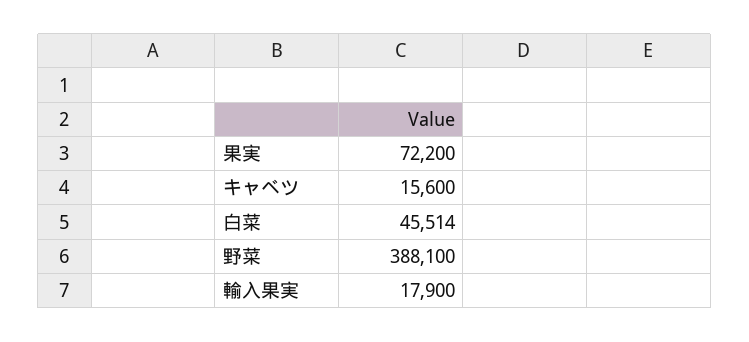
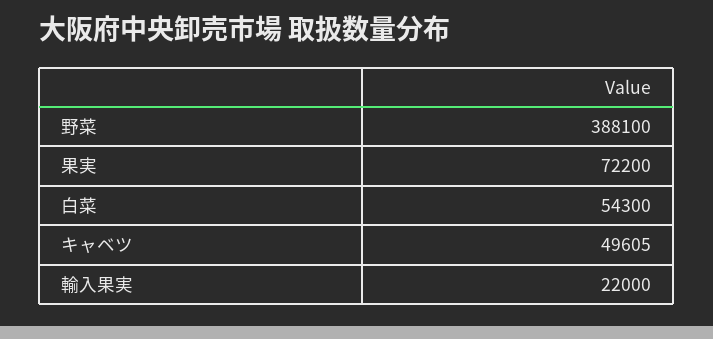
  {
    "果実": 72200,
-   "キャベツ": 15600,
+   "キャベツ": 49605,
-   "白菜": 45514,
+   "白菜": 54300,
    "野菜": 388100,
-   "輸入果実": 17900
+   "輸入果実": 22000
  }

